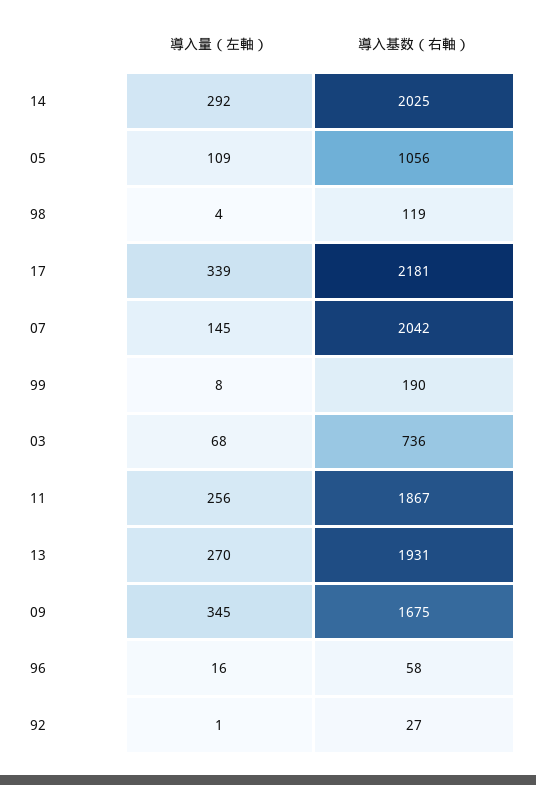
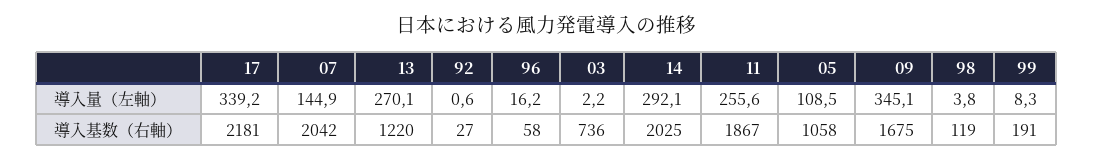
  {
    "導入量（左軸）": {
      "14": 292.1,
      "05": 108.5,
      "98": 3.8,
      "17": 339.2,
      "07": 144.9,
      "99": 8.3,
-     "03": 68,
+     "03": 2.2,
      "11": 255.6,
      "13": 270.1,
      "09": 345.1,
      "96": 16.2,
      "92": 0.6
    },
    "導入基数（右軸）": {
      "14": 2025,
-     "05": 1056,
+     "05": 1058,
      "98": 119,
      "17": 2181,
      "07": 2042,
-     "99": 190,
+     "99": 191,
      "03": 736,
      "11": 1867,
-     "13": 1931,
+     "13": 1220,
      "09": 1675,
      "96": 58,
      "92": 27
    }
  }

